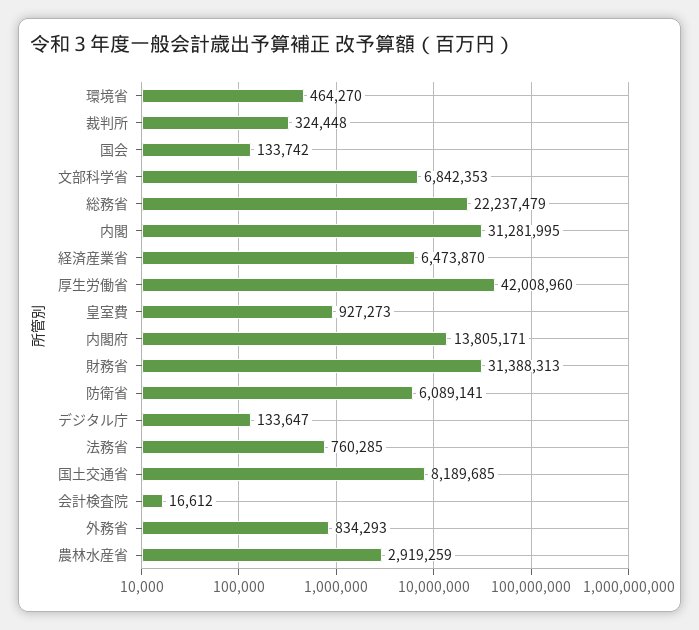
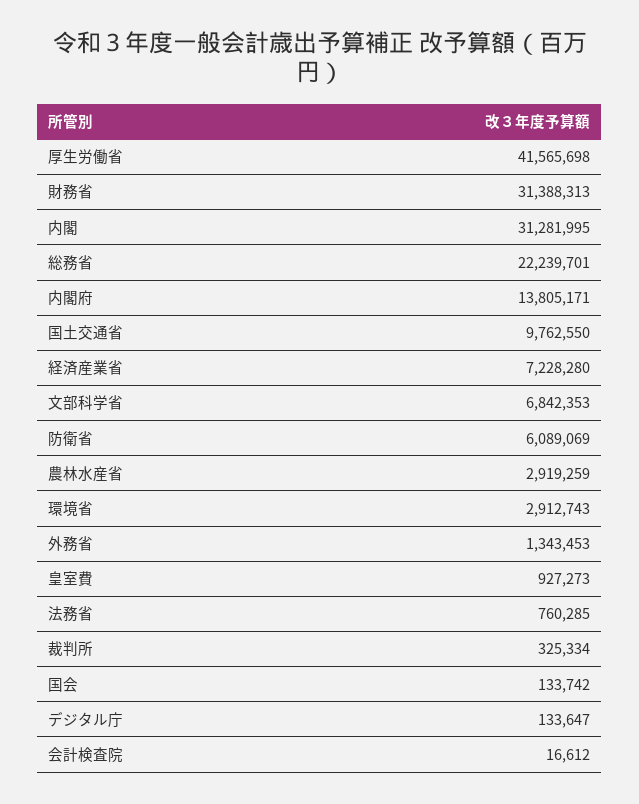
  {
-   "環境省": 464270,
+   "環境省": 2912743,
-   "裁判所": 324448,
+   "裁判所": 325334,
    "国会": 133742,
    "文部科学省": 6842353,
-   "総務省": 22237479,
+   "総務省": 22239701,
    "内閣": 31281995,
-   "経済産業省": 6473870,
+   "経済産業省": 7228280,
-   "厚生労働省": 42008960,
+   "厚生労働省": 41565698,
    "皇室費": 927273,
    "内閣府": 13805171,
    "財務省": 31388313,
-   "防衛省": 6089141,
+   "防衛省": 6089069,
    "デジタル庁": 133647,
    "法務省": 760285,
-   "国土交通省": 8189685,
+   "国土交通省": 9762550,
    "会計検査院": 16612,
-   "外務省": 834293,
+   "外務省": 1343453,
    "農林水産省": 2919259
  }

